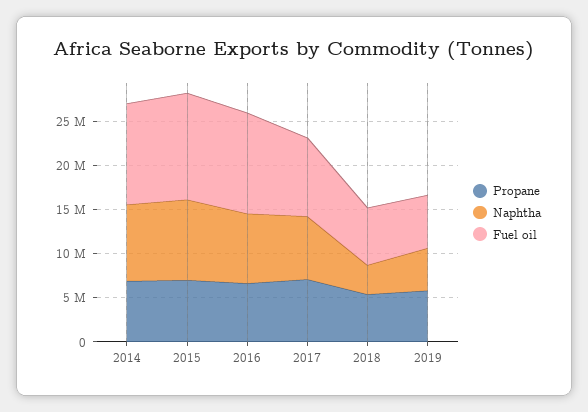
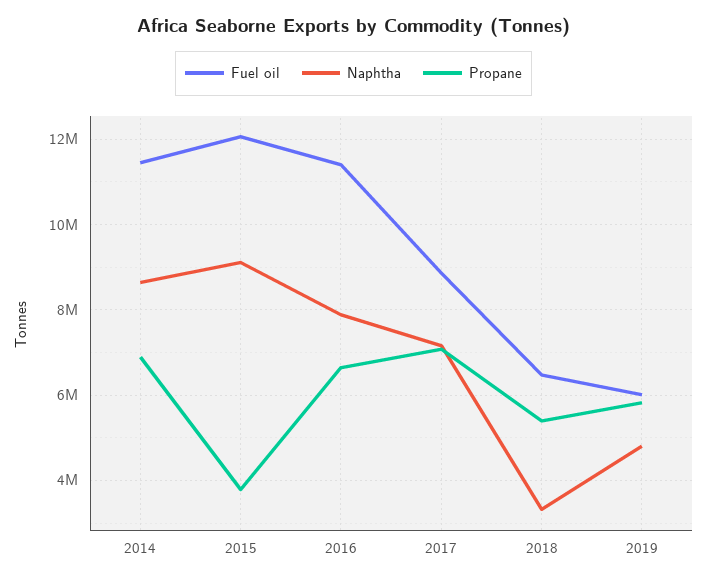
  {
    "Propane": {
      "2014": 6800000,
-     "2015": 7000000,
+     "2015": 3800000,
      "2016": 6600000,
      "2017": 7000000,
      "2018": 5400000,
      "2019": 5800000
    },
    "Naphtha": {
      "2014": 8600000,
      "2015": 9200000,
      "2016": 7800000,
      "2017": 7200000,
      "2018": 3400000,
      "2019": 4800000
    },
    "Fuel oil": {
      "2014": 11400000,
      "2015": 12000000,
      "2016": 11400000,
      "2017": 8800000,
      "2018": 6400000,
      "2019": 6000000
    }
  }

